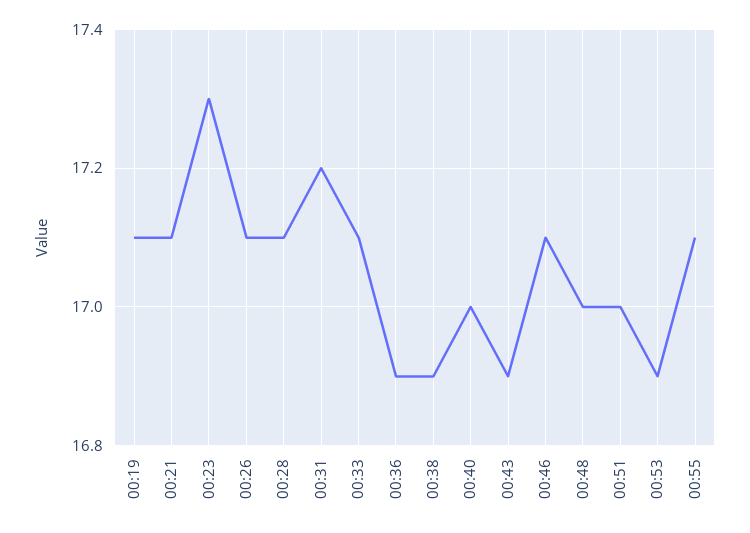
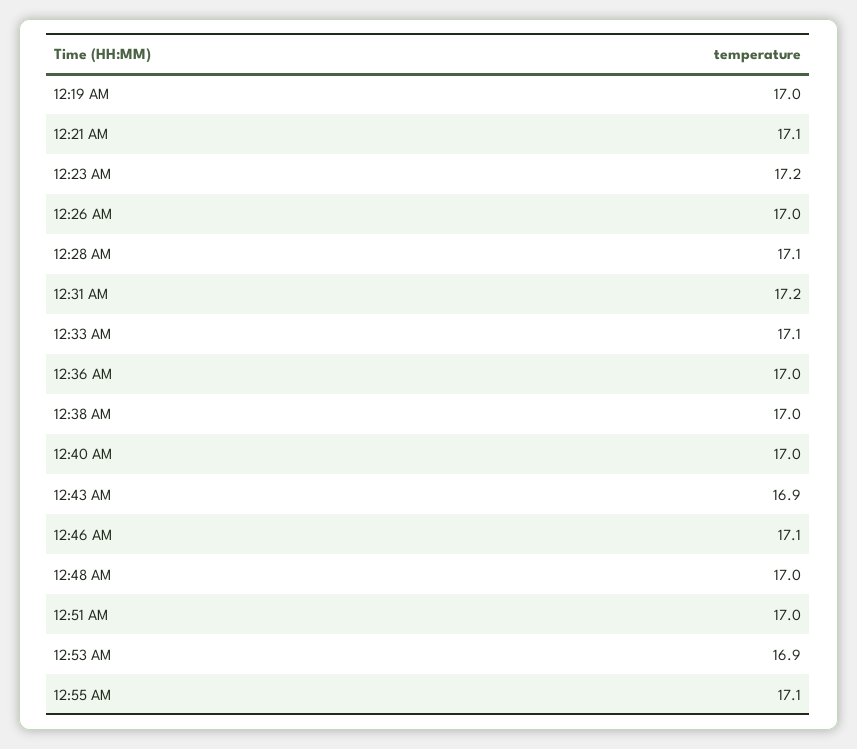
  {
-   "00:19": 17.1,
+   "00:19": 17,
    "00:21": 17.1,
-   "00:23": 17.3,
+   "00:23": 17.2,
-   "00:26": 17.1,
+   "00:26": 17,
    "00:28": 17.1,
    "00:31": 17.2,
    "00:33": 17.1,
-   "00:36": 16.9,
+   "00:36": 17,
-   "00:38": 16.9,
+   "00:38": 17,
    "00:40": 17,
    "00:43": 16.9,
    "00:46": 17.1,
    "00:48": 17,
    "00:51": 17,
    "00:53": 16.9,
    "00:55": 17.1
  }

